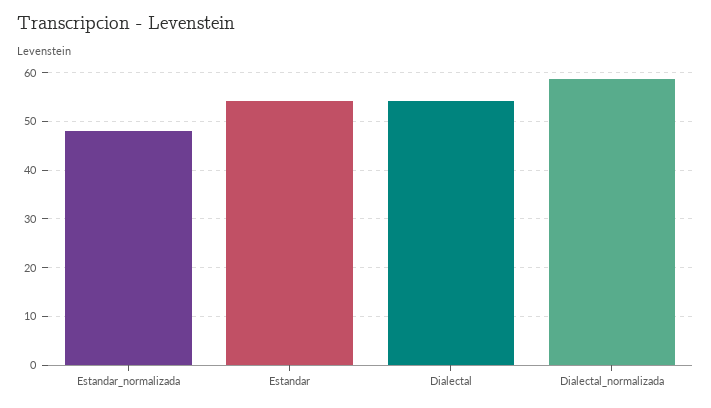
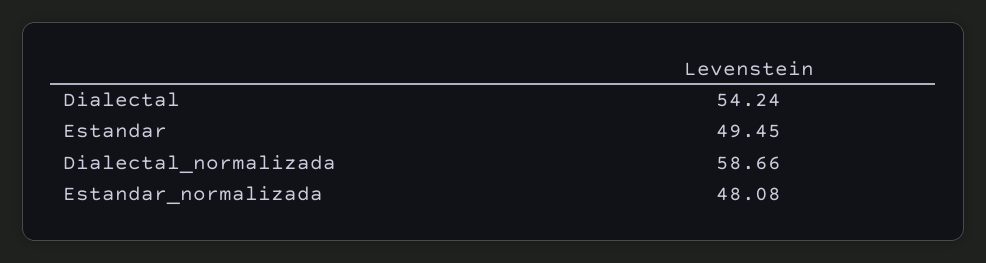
  {
    "Estandar_normalizada": 48.08,
-   "Estandar": 54,
+   "Estandar": 49.45,
    "Dialectal": 54.24,
    "Dialectal_normalizada": 58.66
  }

